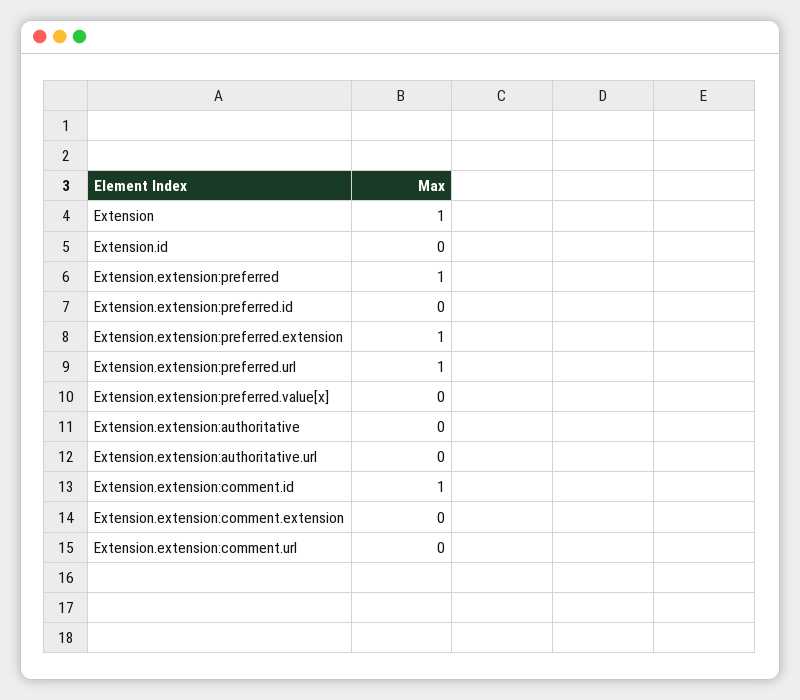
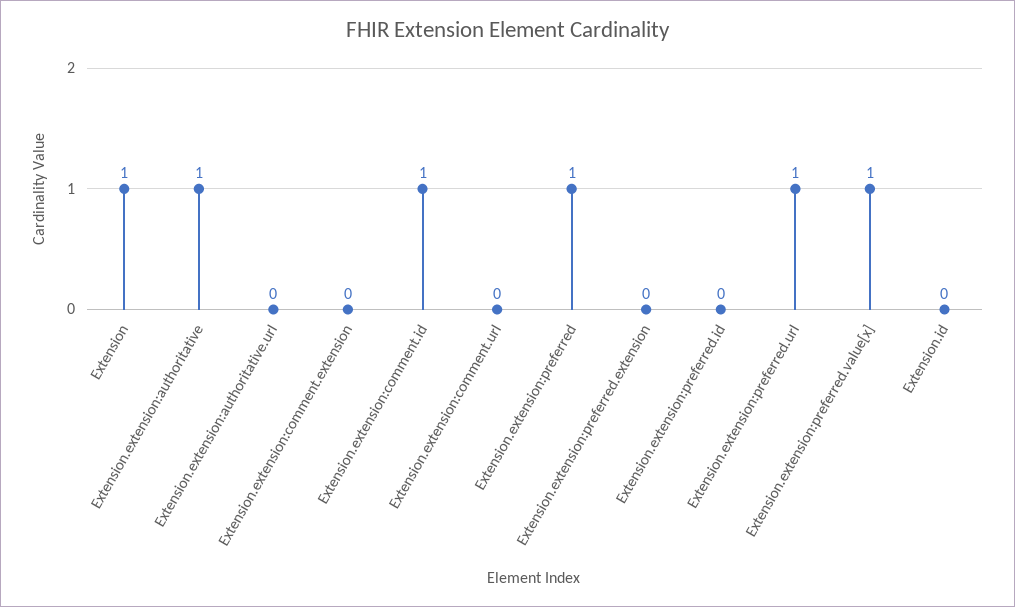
  {
    "Extension": 1,
    "Extension.id": 0,
    "Extension.extension:preferred": 1,
    "Extension.extension:preferred.id": 0,
-   "Extension.extension:preferred.extension": 1,
+   "Extension.extension:preferred.extension": 0,
    "Extension.extension:preferred.url": 1,
-   "Extension.extension:preferred.value[x]": 0,
+   "Extension.extension:preferred.value[x]": 1,
-   "Extension.extension:authoritative": 0,
+   "Extension.extension:authoritative": 1,
    "Extension.extension:authoritative.url": 0,
    "Extension.extension:comment.id": 1,
    "Extension.extension:comment.extension": 0,
    "Extension.extension:comment.url": 0
  }

